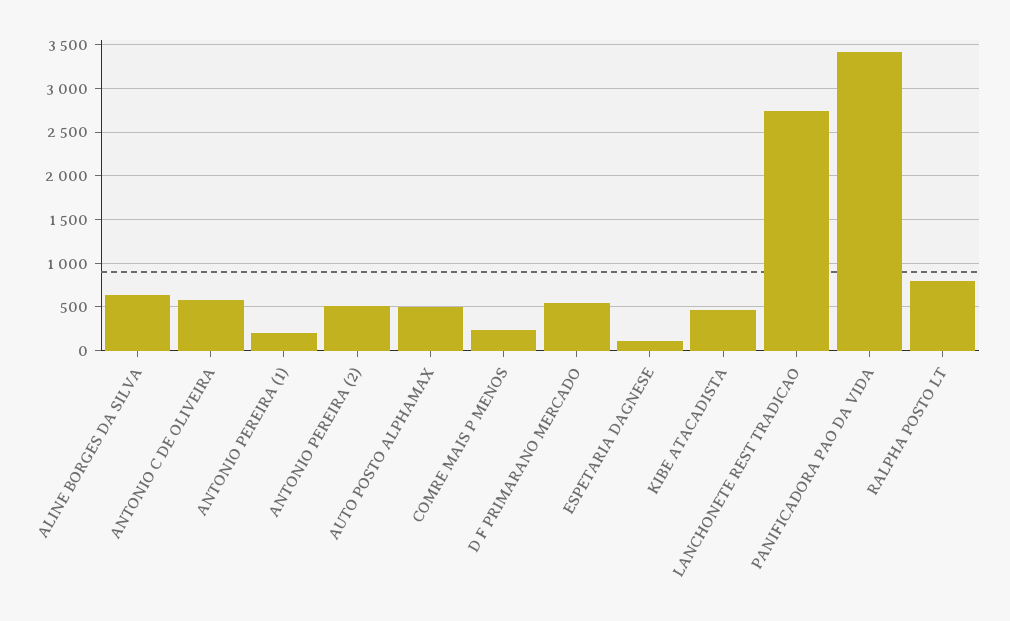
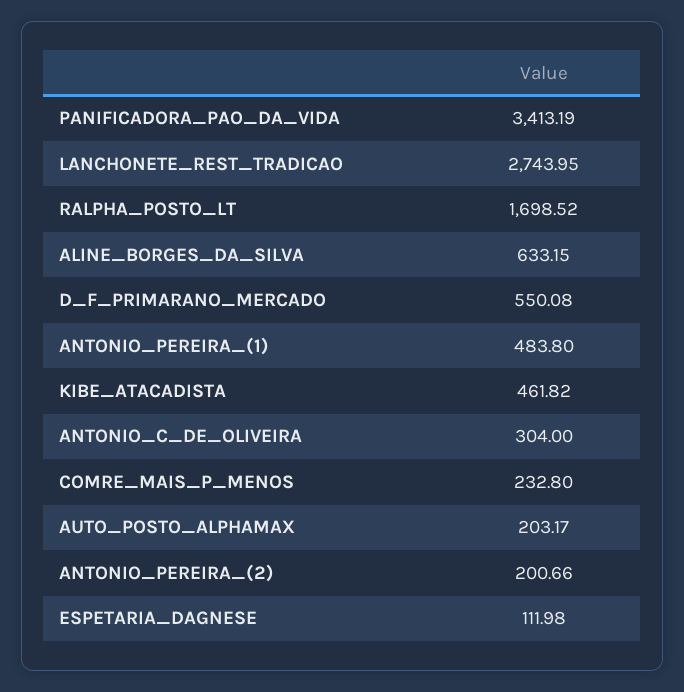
  {
    "ALINE BORGES DA SILVA": 633.15,
-   "ANTONIO C DE OLIVEIRA": 600,
+   "ANTONIO C DE OLIVEIRA": 304,
-   "ANTONIO PEREIRA (1)": 200,
+   "ANTONIO PEREIRA (1)": 483.8,
-   "ANTONIO PEREIRA (2)": 500,
+   "ANTONIO PEREIRA (2)": 200.66,
-   "AUTO POSTO ALPHAMAX": 500,
+   "AUTO POSTO ALPHAMAX": 203.17,
    "COMRE MAIS P MENOS": 232.8,
    "D F PRIMARANO MERCADO": 550.08,
    "ESPETARIA DAGNESE": 111.98,
    "KIBE ATACADISTA": 461.82,
    "LANCHONETE REST TRADICAO": 2743.95,
    "PANIFICADORA PAO DA VIDA": 3413.19,
-   "RALPHA POSTO LT": 800
+   "RALPHA POSTO LT": 1698.52
  }

